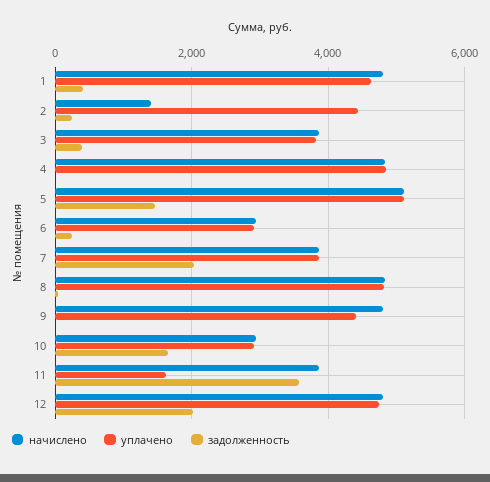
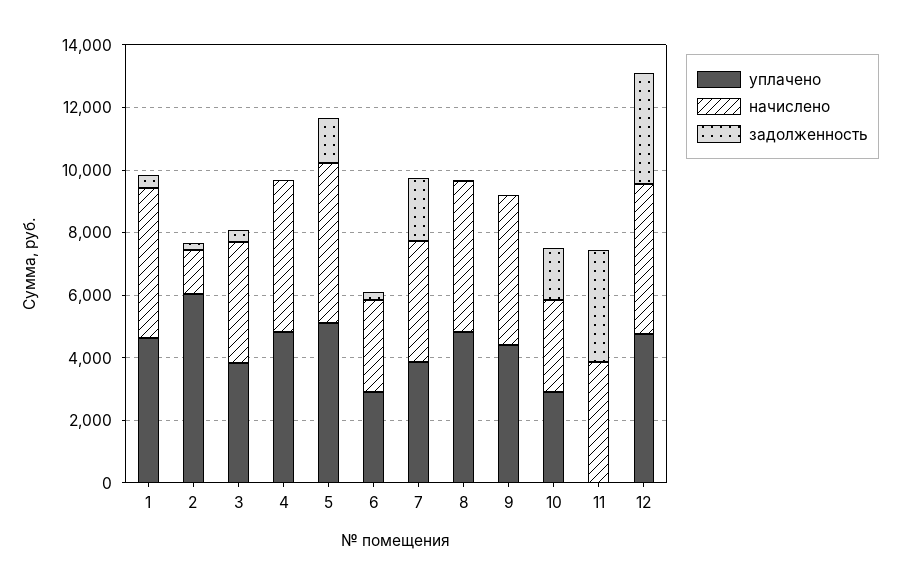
  {
    "начислено": {
      "1": 4800,
      "2": 1400,
      "3": 3800,
      "4": 4800,
      "5": 5200,
      "6": 3000,
      "7": 3800,
      "8": 4800,
      "9": 4800,
      "10": 3000,
      "11": 3800,
      "12": 4800
    },
    "уплачено": {
      "1": 4600,
-     "2": 4400,
+     "2": 6000,
      "3": 3800,
      "4": 4800,
      "5": 5200,
      "6": 3000,
      "7": 3800,
      "8": 4800,
      "9": 4400,
      "10": 3000,
-     "11": 1600,
+     "11": 0,
      "12": 4800
    },
    "задолженность": {
      "1": 400,
      "2": 200,
      "3": 400,
      "4": 0,
      "5": 1400,
      "6": 200,
      "7": 2000,
      "8": 0,
      "9": 0,
      "10": 1600,
      "11": 3600,
-     "12": 2000
+     "12": 3500
    }
  }

